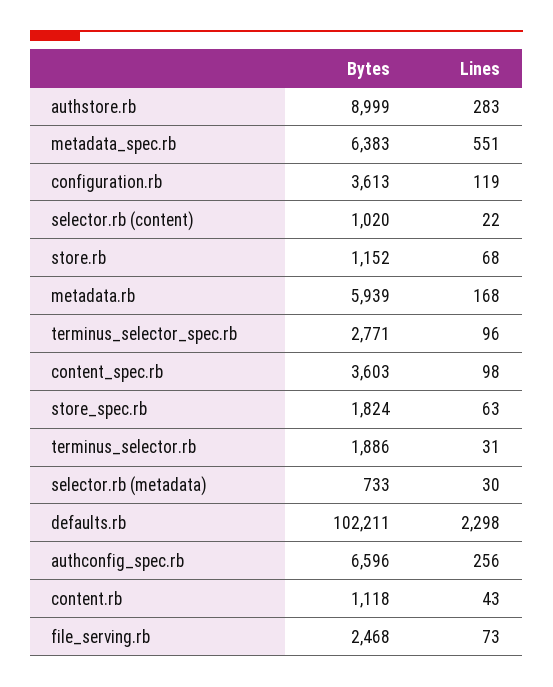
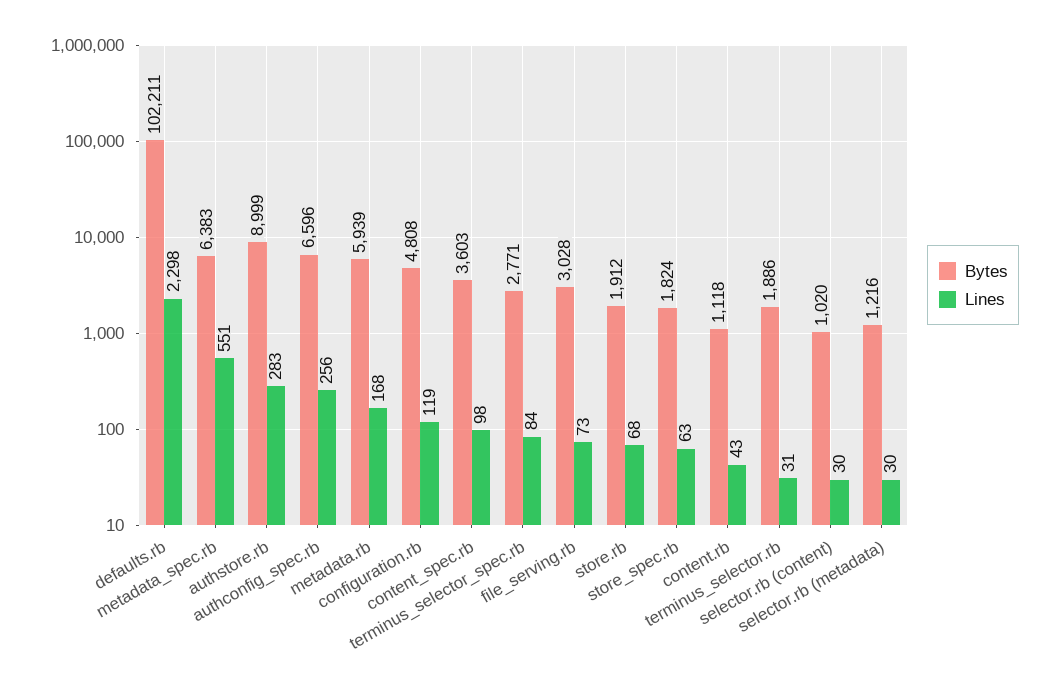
  {
    "Bytes": {
      "authstore.rb": 8999,
      "metadata_spec.rb": 6383,
-     "configuration.rb": 3613,
+     "configuration.rb": 4808,
      "selector.rb (content)": 1020,
-     "store.rb": 1152,
+     "store.rb": 1912,
      "metadata.rb": 5939,
      "terminus_selector_spec.rb": 2771,
      "content_spec.rb": 3603,
      "store_spec.rb": 1824,
      "terminus_selector.rb": 1886,
-     "selector.rb (metadata)": 733,
+     "selector.rb (metadata)": 1216,
      "defaults.rb": 102211,
      "authconfig_spec.rb": 6596,
      "content.rb": 1118,
-     "file_serving.rb": 2468
+     "file_serving.rb": 3028
    },
    "Lines": {
      "authstore.rb": 283,
      "metadata_spec.rb": 551,
      "configuration.rb": 119,
-     "selector.rb (content)": 22,
+     "selector.rb (content)": 30,
      "store.rb": 68,
      "metadata.rb": 168,
-     "terminus_selector_spec.rb": 96,
+     "terminus_selector_spec.rb": 84,
      "content_spec.rb": 98,
      "store_spec.rb": 63,
      "terminus_selector.rb": 31,
      "selector.rb (metadata)": 30,
      "defaults.rb": 2298,
      "authconfig_spec.rb": 256,
      "content.rb": 43,
      "file_serving.rb": 73
    }
  }

